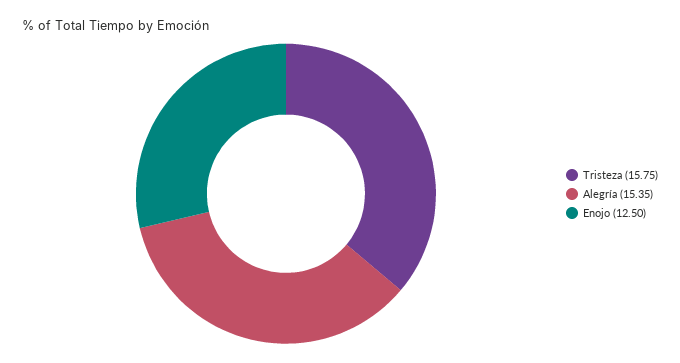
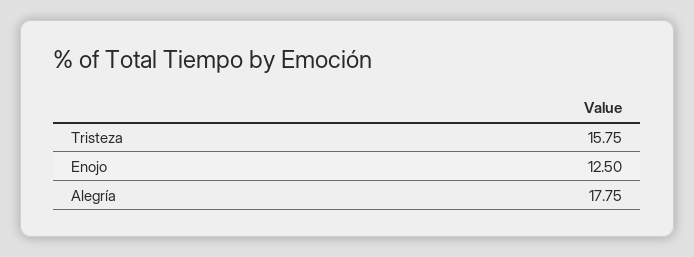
  {
    "Tristeza": 15.75,
-   "Alegría": 15.35,
+   "Alegría": 17.75,
    "Enojo": 12.5
  }

